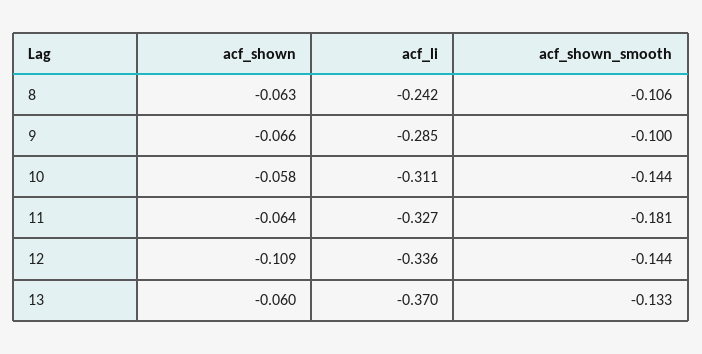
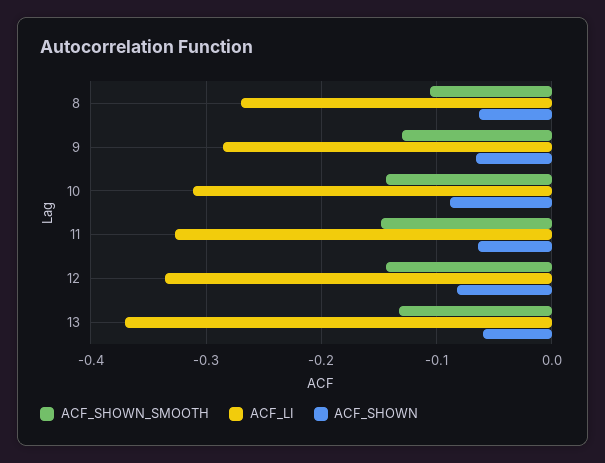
  {
    "acf_shown": {
      "8": -0.063,
      "9": -0.066,
-     "10": -0.058,
+     "10": -0.09,
      "11": -0.064,
-     "12": -0.109,
+     "12": -0.08,
      "13": -0.06
    },
    "acf_li": {
-     "8": -0.242,
+     "8": -0.27,
      "9": -0.285,
      "10": -0.311,
      "11": -0.327,
      "12": -0.336,
      "13": -0.37
    },
    "acf_shown_smooth": {
      "8": -0.106,
-     "9": -0.1,
+     "9": -0.13,
      "10": -0.144,
-     "11": -0.181,
+     "11": -0.15,
      "12": -0.144,
      "13": -0.133
    }
  }

